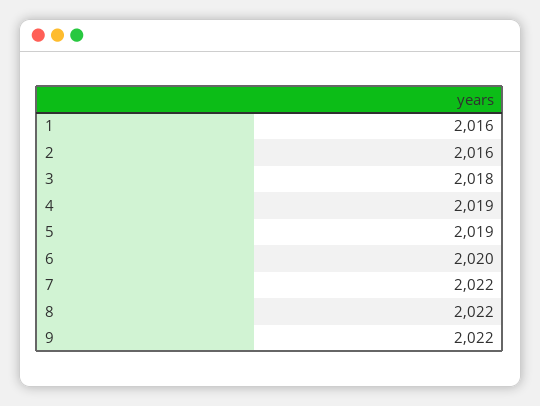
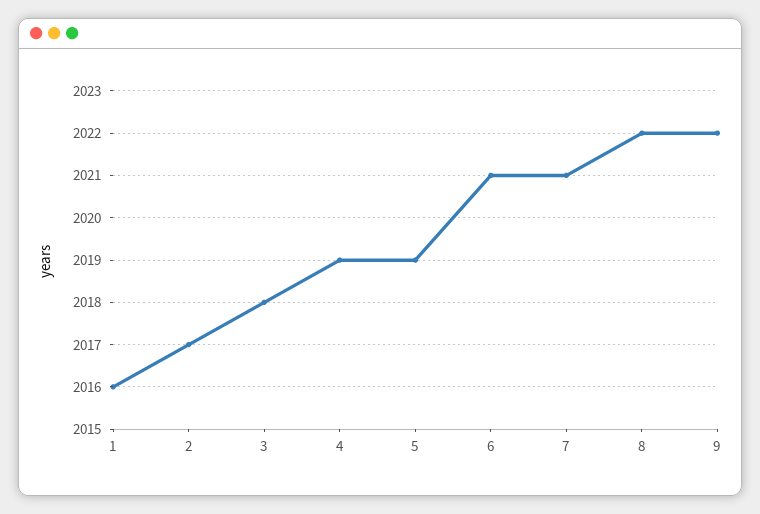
  {
    "1": 2016,
-   "2": 2016,
+   "2": 2017,
    "3": 2018,
    "4": 2019,
    "5": 2019,
-   "6": 2020,
+   "6": 2021,
-   "7": 2022,
+   "7": 2021,
    "8": 2022,
    "9": 2022
  }

